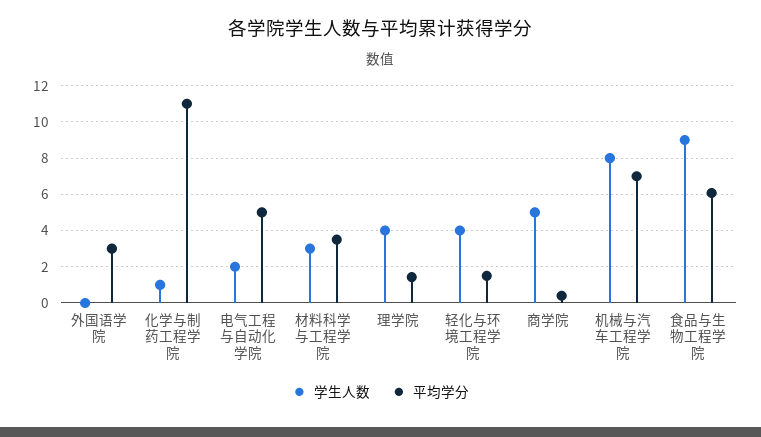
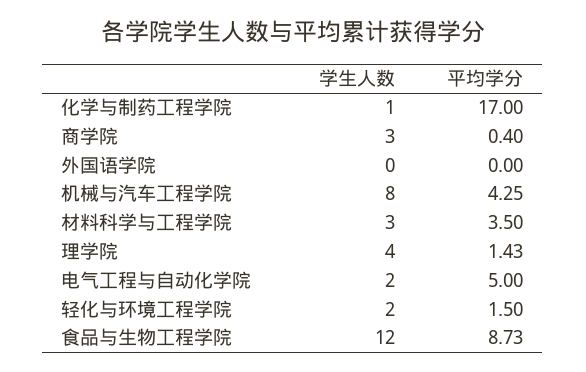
  {
    "学生人数": {
      "外国语学院": 0,
      "化学与制药工程学院": 1,
      "电气工程与自动化学院": 2,
      "材料科学与工程学院": 3,
      "理学院": 4,
-     "轻化与环境工程学院": 4,
+     "轻化与环境工程学院": 2,
-     "商学院": 5,
+     "商学院": 3,
      "机械与汽车工程学院": 8,
-     "食品与生物工程学院": 9
+     "食品与生物工程学院": 12
    },
    "平均学分": {
-     "外国语学院": 3,
+     "外国语学院": 0,
-     "化学与制药工程学院": 11,
+     "化学与制药工程学院": 17,
      "电气工程与自动化学院": 5,
      "材料科学与工程学院": 3.5,
      "理学院": 1.43,
      "轻化与环境工程学院": 1.5,
      "商学院": 0.4,
-     "机械与汽车工程学院": 7,
+     "机械与汽车工程学院": 4.25,
-     "食品与生物工程学院": 6
+     "食品与生物工程学院": 8.73
    }
  }

